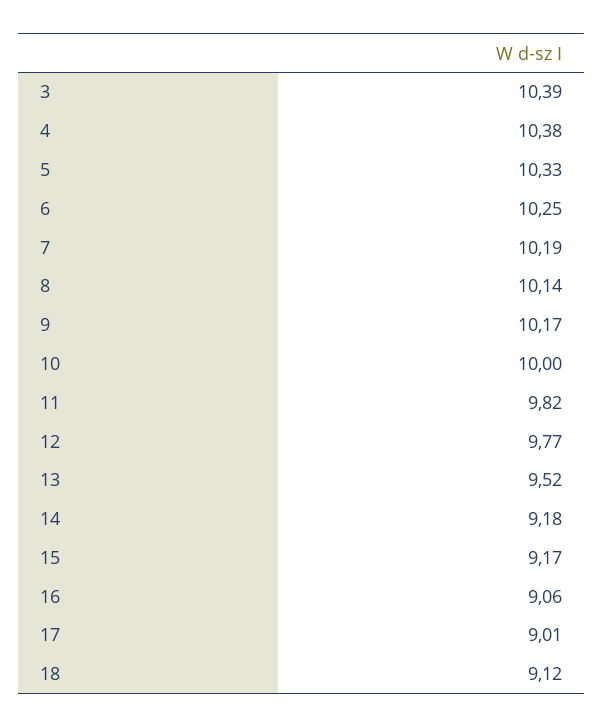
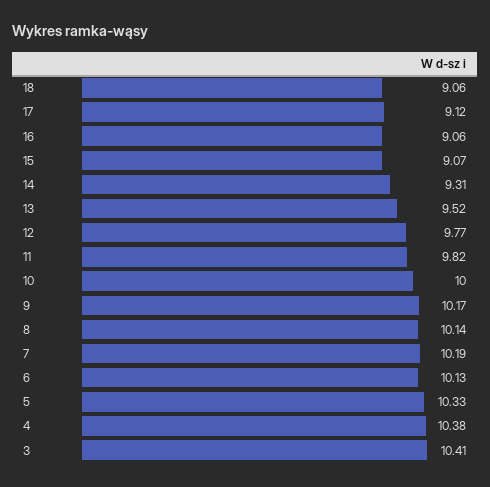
  {
-   "3": 10.39,
+   "3": 10.41,
    "4": 10.38,
    "5": 10.33,
-   "6": 10.25,
+   "6": 10.13,
    "7": 10.19,
    "8": 10.14,
    "9": 10.17,
    "10": 10,
    "11": 9.82,
    "12": 9.77,
    "13": 9.52,
-   "14": 9.18,
+   "14": 9.31,
-   "15": 9.17,
+   "15": 9.07,
    "16": 9.06,
-   "17": 9.01,
+   "17": 9.12,
-   "18": 9.12
+   "18": 9.06
  }

